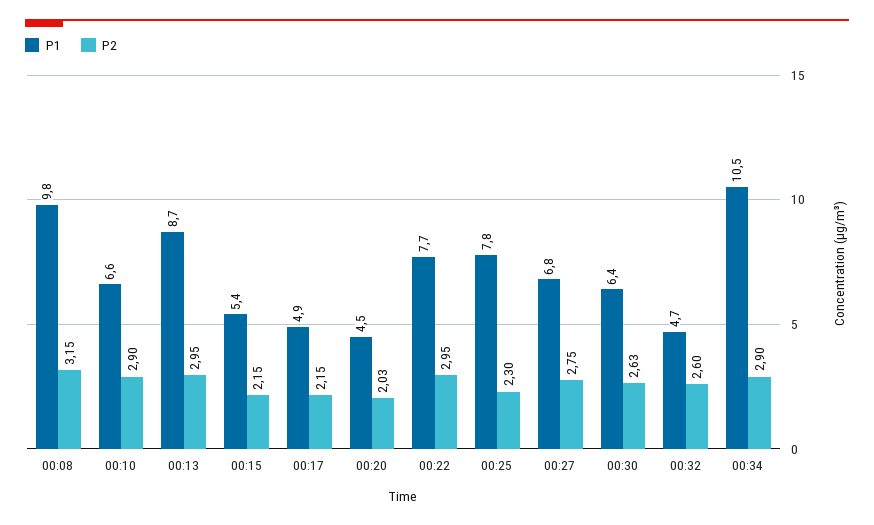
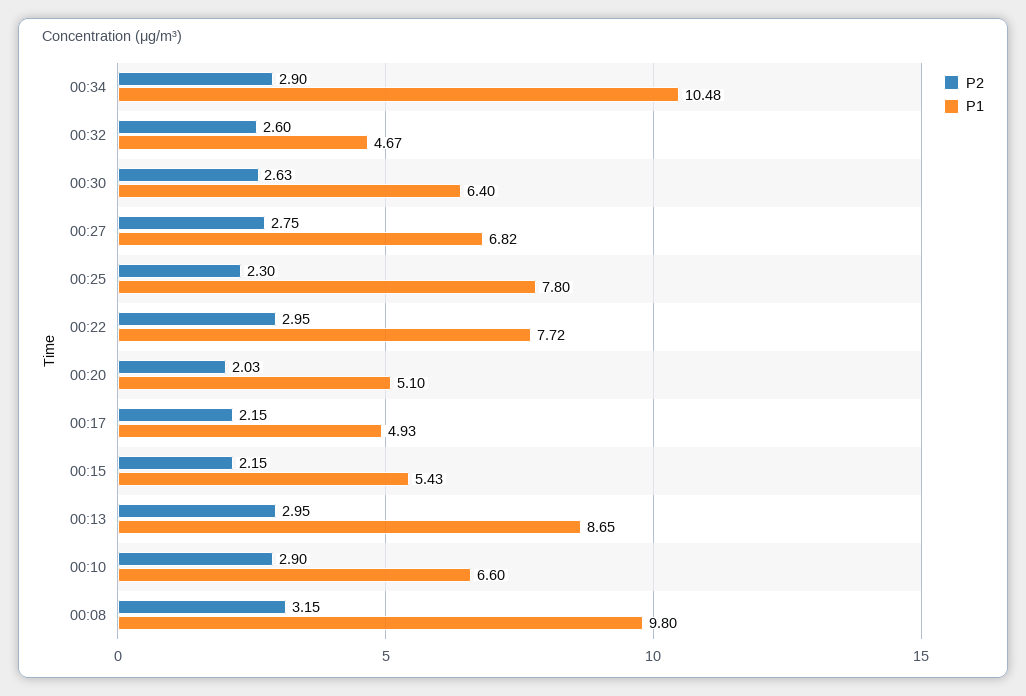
  {
    "P1": {
      "00:08": 9.8,
      "00:10": 6.6,
      "00:13": 8.65,
      "00:15": 5.43,
      "00:17": 4.93,
-     "00:20": 4.5,
+     "00:20": 5.1,
      "00:22": 7.72,
      "00:25": 7.8,
      "00:27": 6.82,
      "00:30": 6.4,
      "00:32": 4.67,
      "00:34": 10.48
    },
    "P2": {
      "00:08": 3.15,
      "00:10": 2.9,
      "00:13": 2.95,
      "00:15": 2.15,
      "00:17": 2.15,
      "00:20": 2.03,
      "00:22": 2.95,
      "00:25": 2.3,
      "00:27": 2.75,
      "00:30": 2.63,
      "00:32": 2.6,
      "00:34": 2.9
    }
  }

